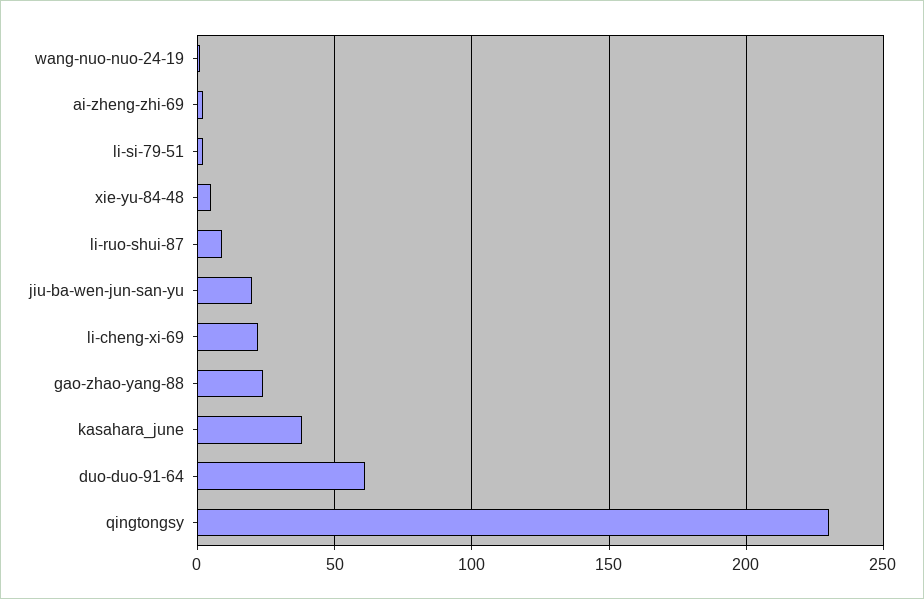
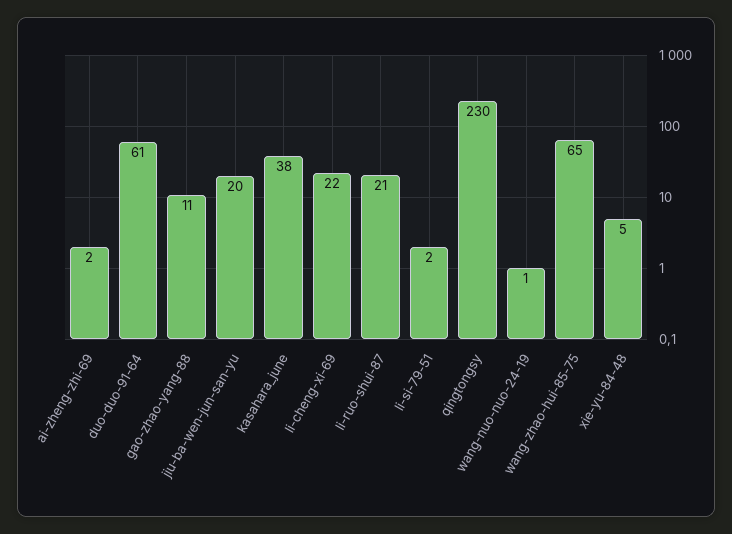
  {
    "wang-nuo-nuo-24-19": 1,
    "ai-zheng-zhi-69": 2,
    "li-si-79-51": 2,
    "xie-yu-84-48": 5,
-   "li-ruo-shui-87": 10,
+   "li-ruo-shui-87": 21,
    "jiu-ba-wen-jun-san-yu": 20,
    "li-cheng-xi-69": 22,
-   "gao-zhao-yang-88": 25,
+   "gao-zhao-yang-88": 11,
    "kasahara_june": 38,
    "duo-duo-91-64": 61,
-   "qingtongsy": 230
+   "qingtongsy": 230,
+   "wang-zhao-hui-85-75": 65
  }

